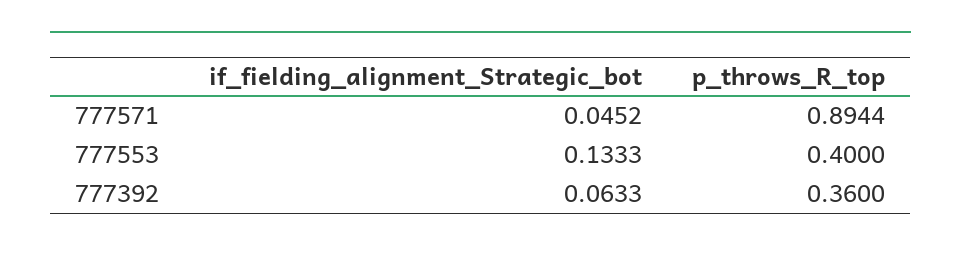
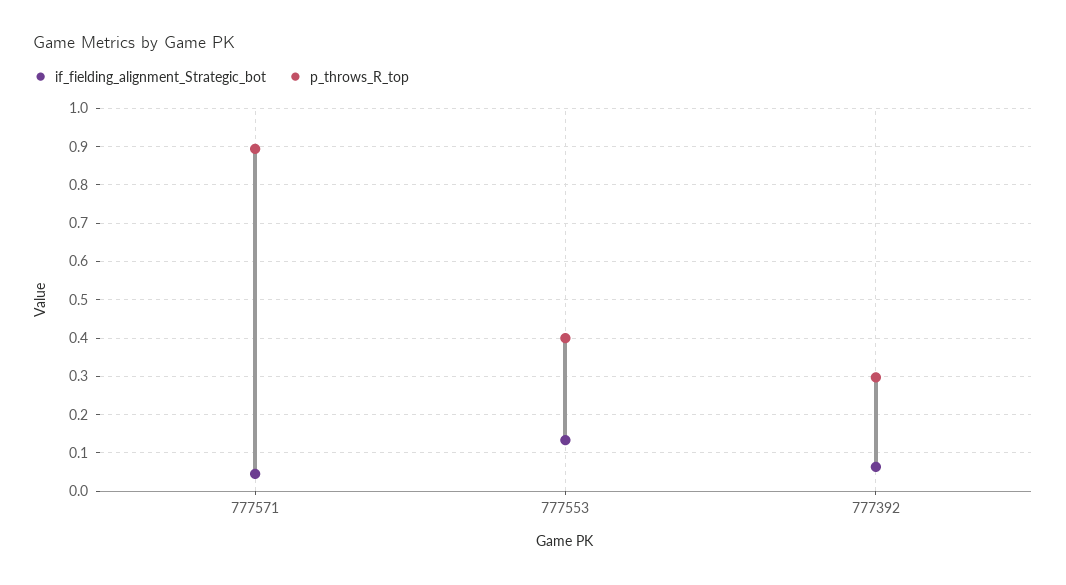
  {
    "if_fielding_alignment_Strategic_bot": {
      "777571": 0.0452,
      "777553": 0.1333,
      "777392": 0.0633
    },
    "p_throws_R_top": {
      "777571": 0.8944,
      "777553": 0.4,
-     "777392": 0.36
+     "777392": 0.3
    }
  }

